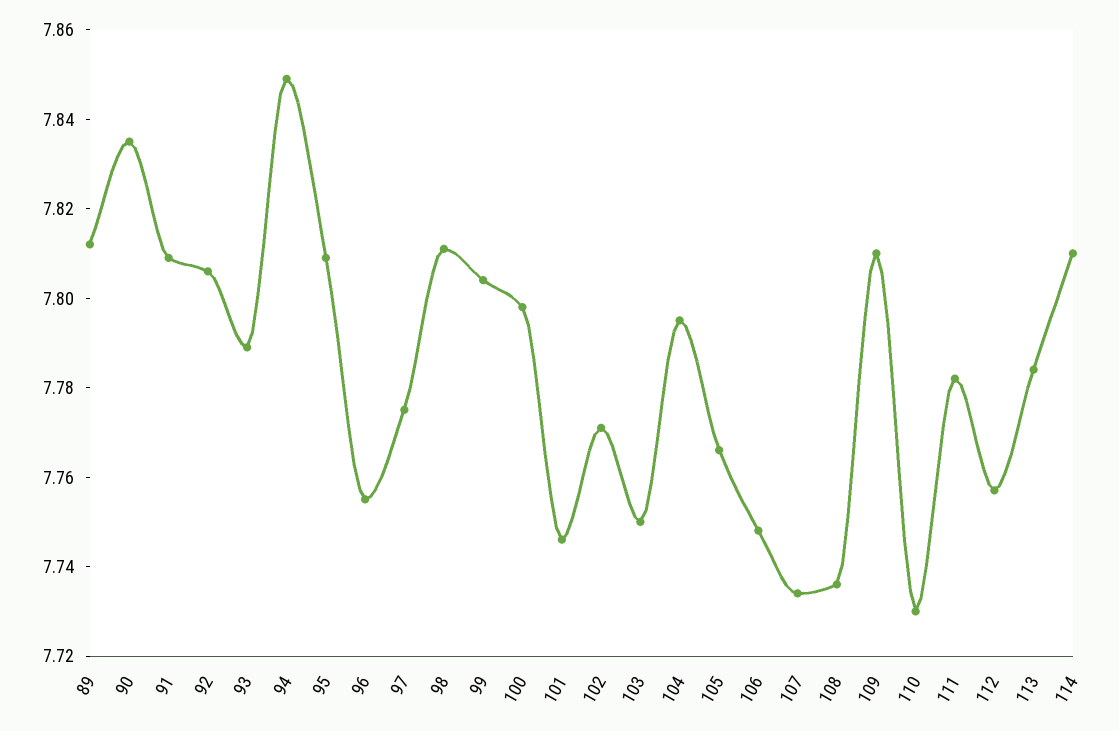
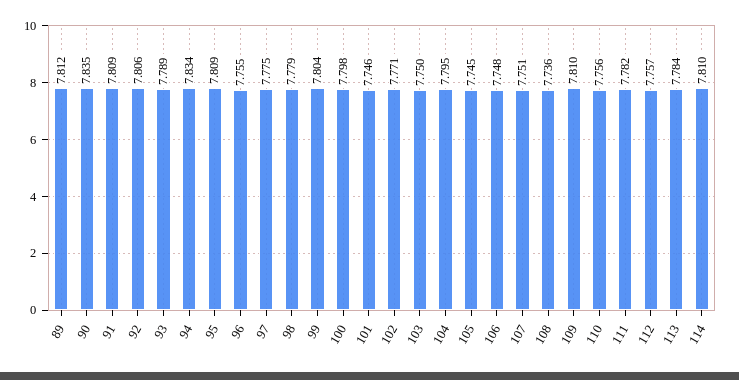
  {
    "89": 7.812,
    "90": 7.835,
    "91": 7.809,
    "92": 7.806,
    "93": 7.789,
-   "94": 7.85,
+   "94": 7.834,
    "95": 7.809,
    "96": 7.755,
    "97": 7.775,
-   "98": 7.81,
+   "98": 7.779,
    "99": 7.804,
    "100": 7.798,
    "101": 7.746,
    "102": 7.771,
    "103": 7.75,
    "104": 7.795,
-   "105": 7.765,
+   "105": 7.745,
    "106": 7.748,
-   "107": 7.735,
+   "107": 7.751,
    "108": 7.736,
    "109": 7.81,
-   "110": 7.73,
+   "110": 7.756,
    "111": 7.782,
    "112": 7.757,
    "113": 7.784,
    "114": 7.81
  }

